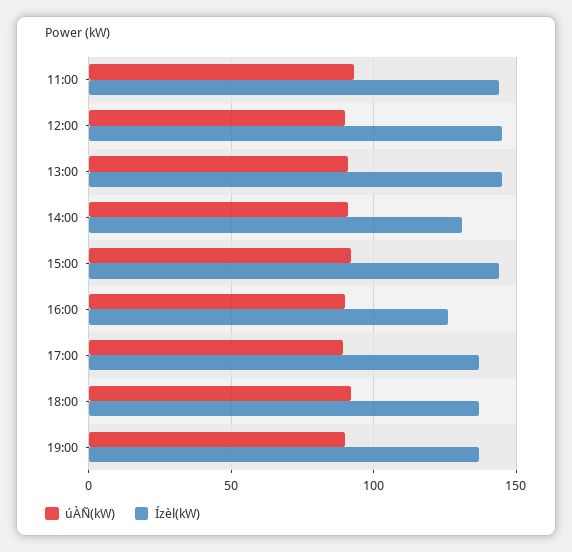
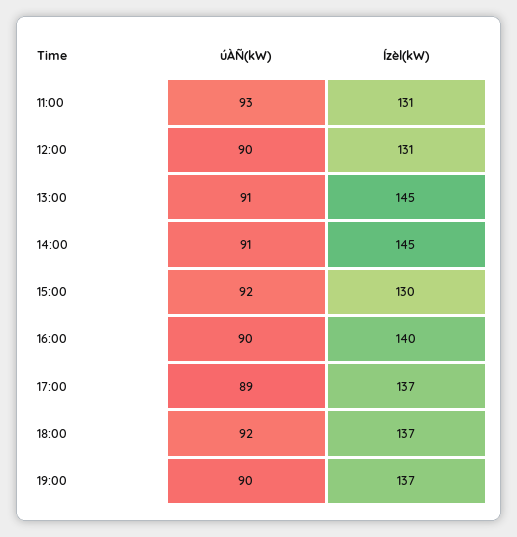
  {
    "úÀÑ(kW)": {
      "11:00": 93,
      "12:00": 90,
      "13:00": 91,
      "14:00": 91,
      "15:00": 92,
      "16:00": 90,
      "17:00": 89,
      "18:00": 92,
      "19:00": 90
    },
    "Ízèl(kW)": {
-     "11:00": 145,
+     "11:00": 131,
-     "12:00": 145,
+     "12:00": 131,
      "13:00": 145,
-     "14:00": 130,
+     "14:00": 145,
-     "15:00": 145,
+     "15:00": 130,
-     "16:00": 125,
+     "16:00": 140,
      "17:00": 137,
      "18:00": 137,
      "19:00": 137
    }
  }

